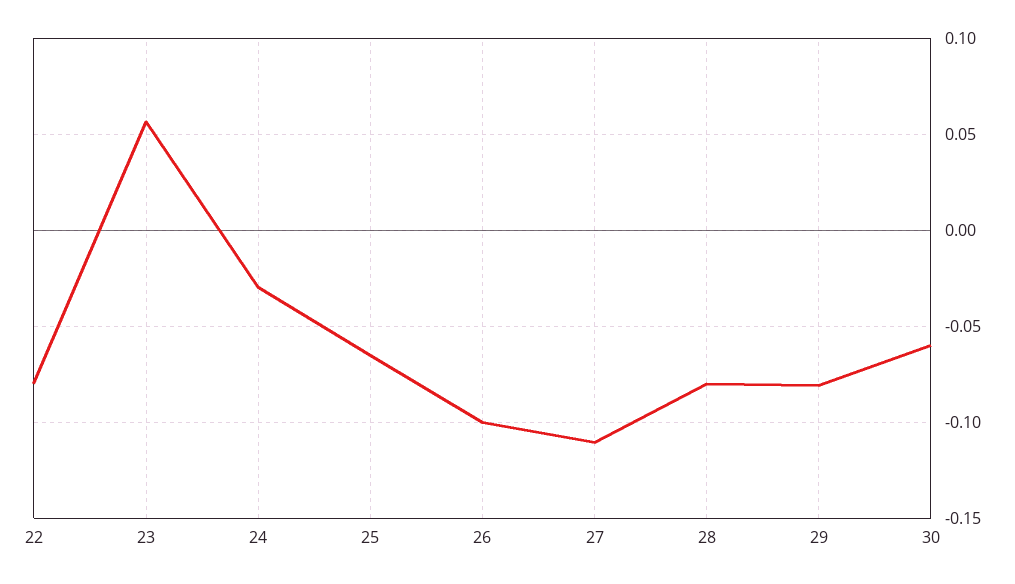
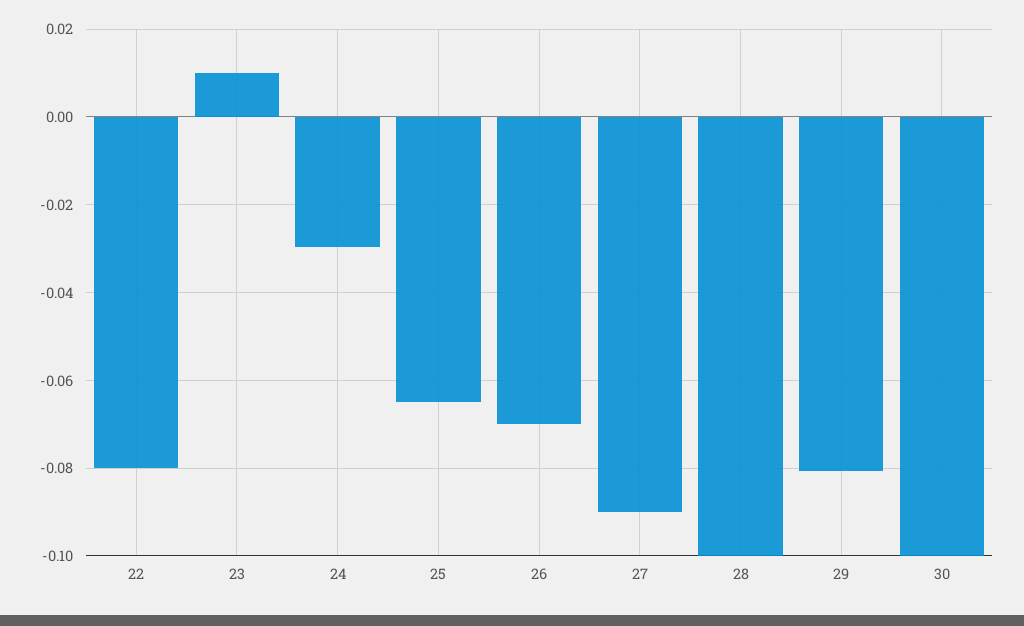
  {
    "22": -0.08,
-   "23": 0.055,
+   "23": 0.01,
    "24": -0.03,
    "25": -0.066,
-   "26": -0.1,
+   "26": -0.07,
-   "27": -0.11,
+   "27": -0.09,
-   "28": -0.08,
+   "28": -0.1,
    "29": -0.08,
-   "30": -0.06
+   "30": -0.1
  }

